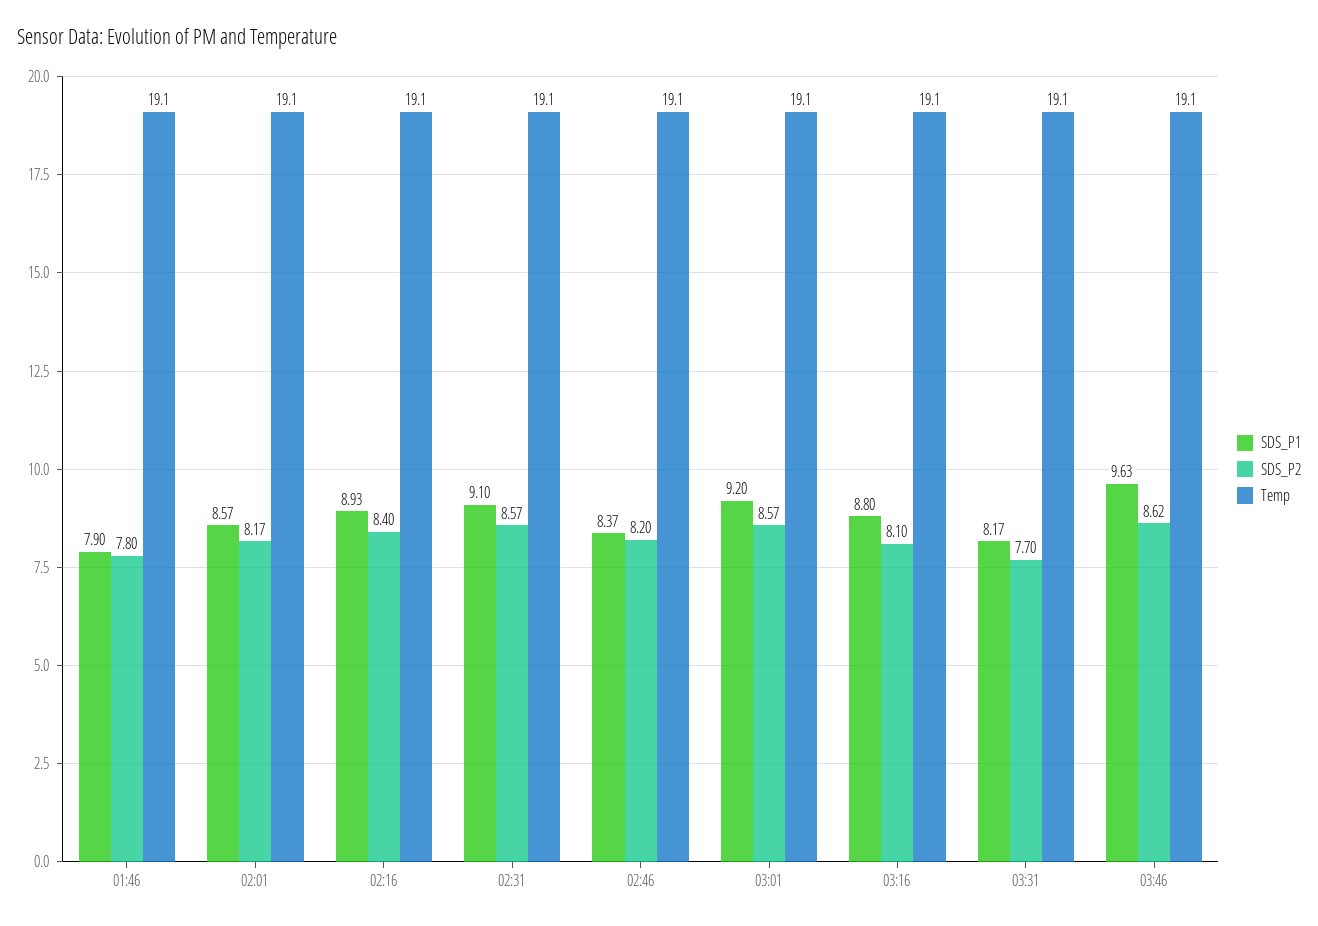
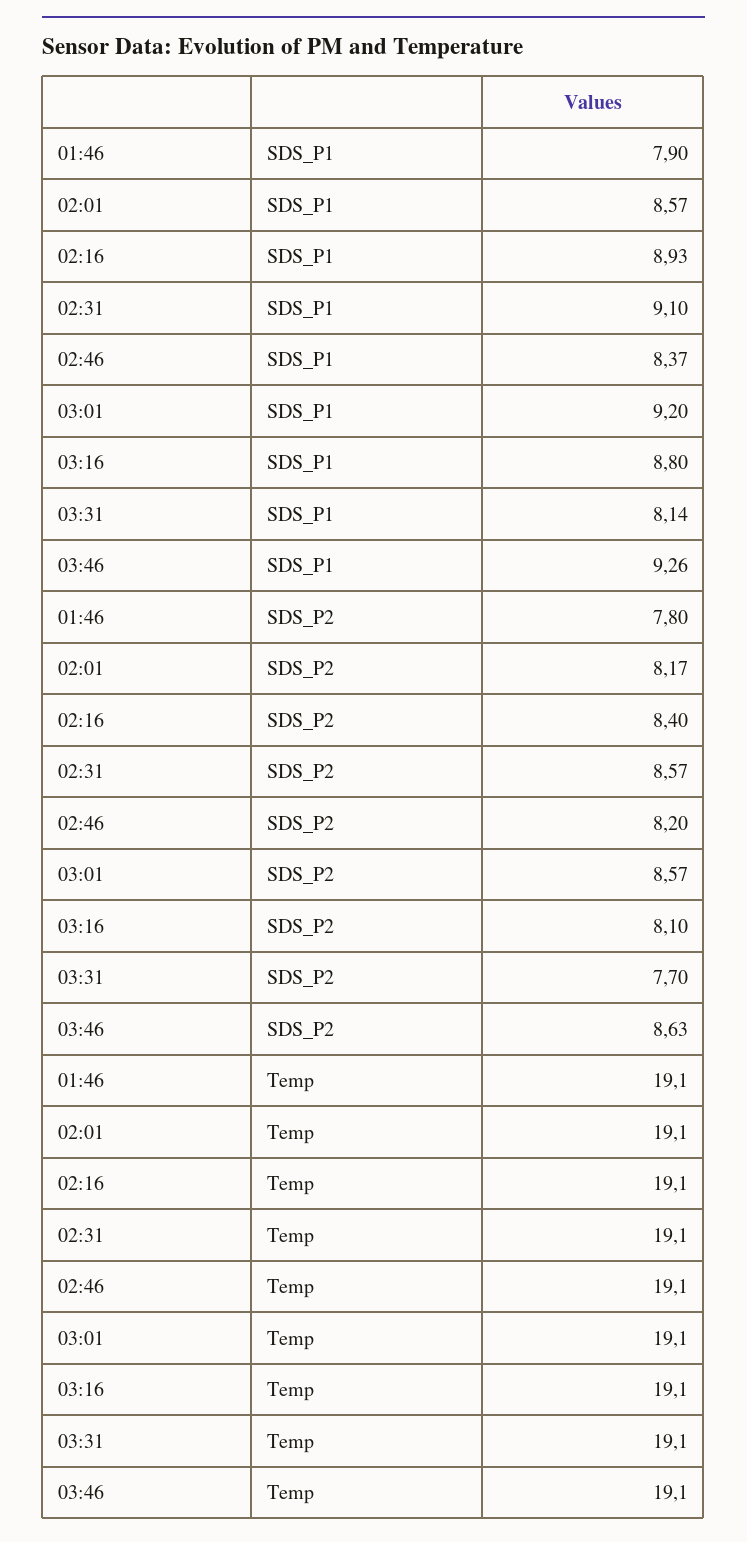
  {
    "SDS_P1": {
      "01:46": 7.9,
      "02:01": 8.57,
      "02:16": 8.93,
      "02:31": 9.1,
      "02:46": 8.37,
      "03:01": 9.2,
      "03:16": 8.8,
-     "03:31": 8.17,
+     "03:31": 8.14,
-     "03:46": 9.63
+     "03:46": 9.26
    },
    "SDS_P2": {
      "01:46": 7.8,
      "02:01": 8.17,
      "02:16": 8.4,
      "02:31": 8.57,
      "02:46": 8.2,
      "03:01": 8.57,
      "03:16": 8.1,
      "03:31": 7.7,
-     "03:46": 8.62
+     "03:46": 8.63
    },
    "Temp": {
      "01:46": 19.1,
      "02:01": 19.1,
      "02:16": 19.1,
      "02:31": 19.1,
      "02:46": 19.1,
      "03:01": 19.1,
      "03:16": 19.1,
      "03:31": 19.1,
      "03:46": 19.1
    }
  }

